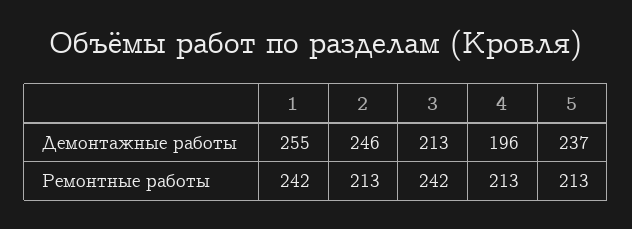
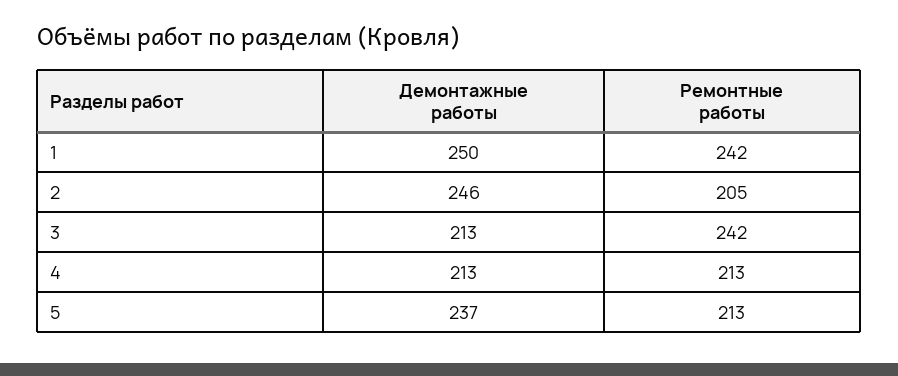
  {
    "1": {
-     "Демонтажные работы": 255,
+     "Демонтажные работы": 250,
      "Ремонтные работы": 242
    },
    "2": {
      "Демонтажные работы": 246,
-     "Ремонтные работы": 213
+     "Ремонтные работы": 205
    },
    "3": {
      "Демонтажные работы": 213,
      "Ремонтные работы": 242
    },
    "4": {
-     "Демонтажные работы": 196,
+     "Демонтажные работы": 213,
      "Ремонтные работы": 213
    },
    "5": {
      "Демонтажные работы": 237,
      "Ремонтные работы": 213
    }
  }

